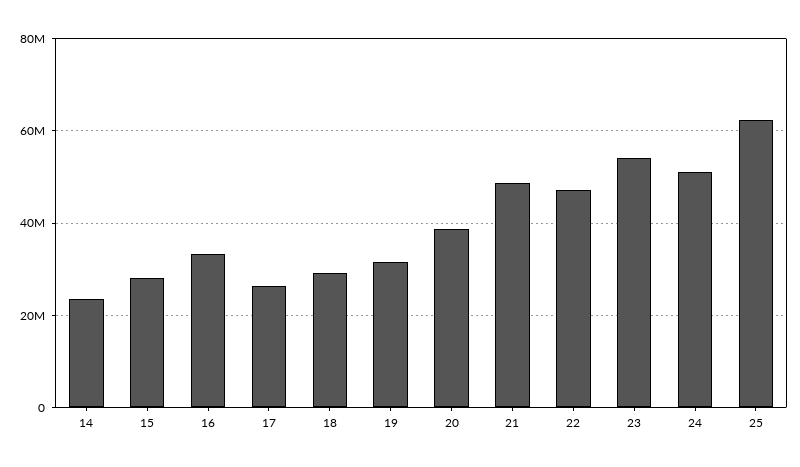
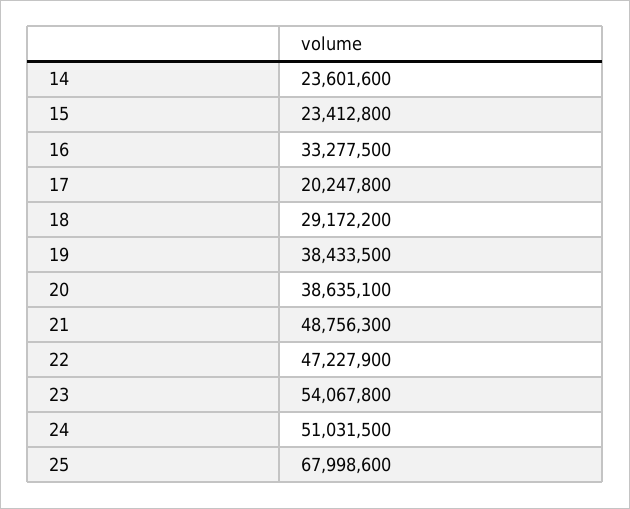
  {
    "14": 23601600,
-   "15": 28000000,
+   "15": 23412800,
    "16": 33277500,
-   "17": 26000000,
+   "17": 20247800,
    "18": 29172200,
-   "19": 32000000,
+   "19": 38433500,
    "20": 38635100,
    "21": 48756300,
    "22": 47227900,
    "23": 54067800,
    "24": 51031500,
-   "25": 62000000
+   "25": 67998600
  }

